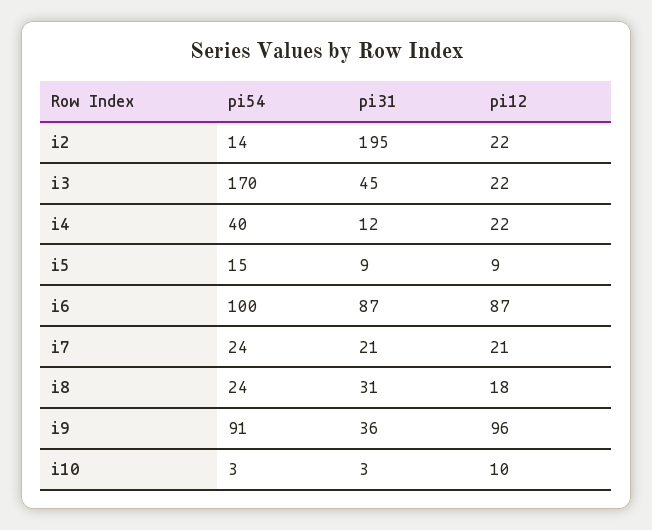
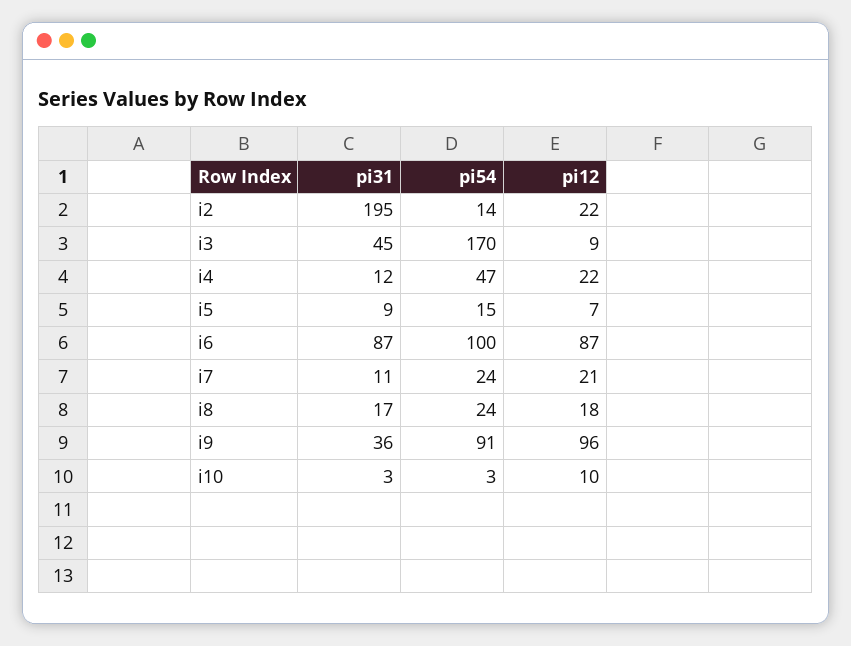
  {
    "pi54": {
      "i2": 14,
      "i3": 170,
-     "i4": 40,
+     "i4": 47,
      "i5": 15,
      "i6": 100,
      "i7": 24,
      "i8": 24,
      "i9": 91,
      "i10": 3
    },
    "pi31": {
      "i2": 195,
      "i3": 45,
      "i4": 12,
      "i5": 9,
      "i6": 87,
-     "i7": 21,
+     "i7": 11,
-     "i8": 31,
+     "i8": 17,
      "i9": 36,
      "i10": 3
    },
    "pi12": {
      "i2": 22,
-     "i3": 22,
+     "i3": 9,
      "i4": 22,
-     "i5": 9,
+     "i5": 7,
      "i6": 87,
      "i7": 21,
      "i8": 18,
      "i9": 96,
      "i10": 10
    }
  }

